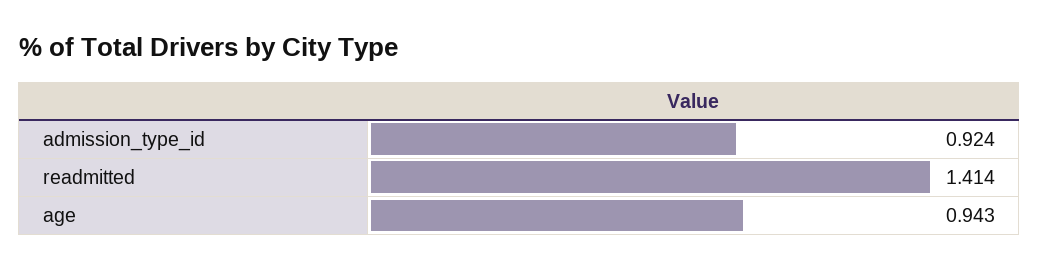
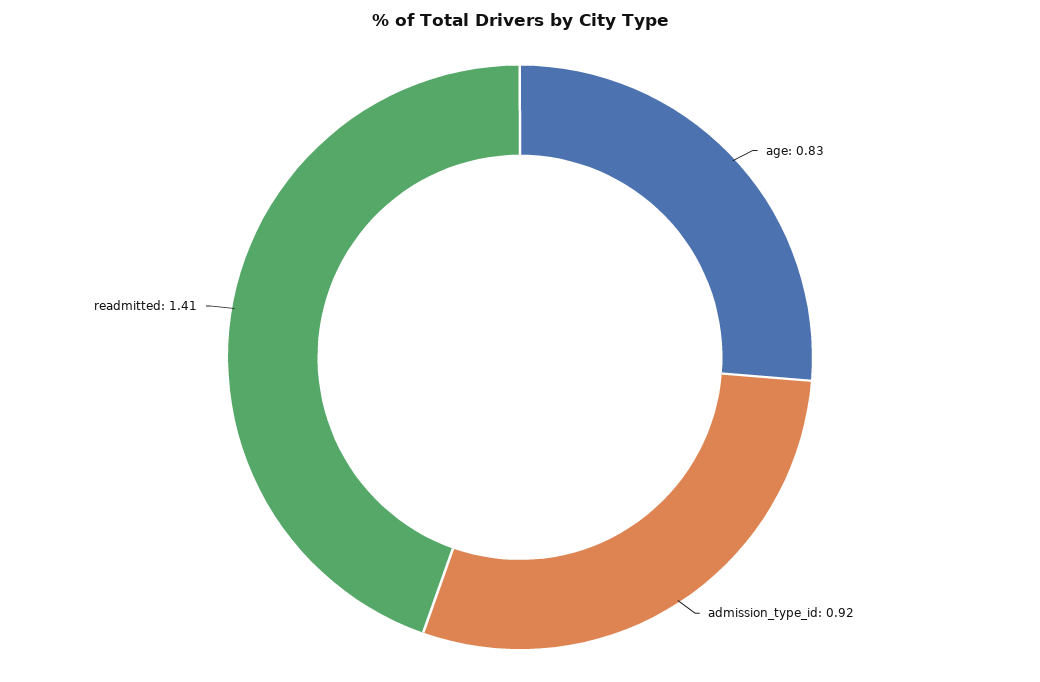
  {
    "admission_type_id": 0.924,
    "readmitted": 1.414,
-   "age": 0.943
+   "age": 0.83
  }

